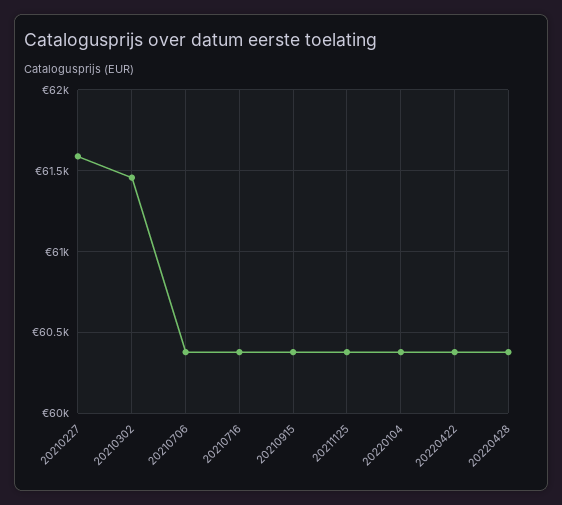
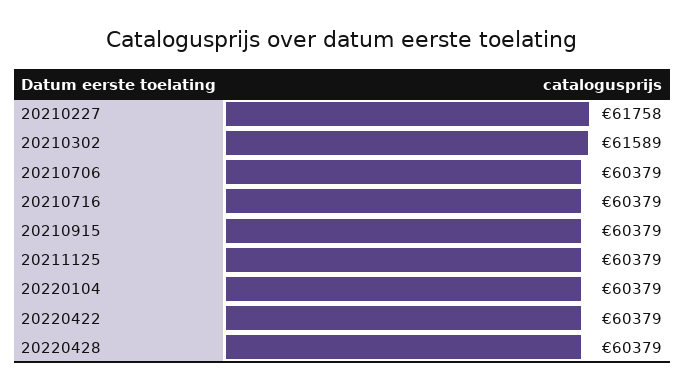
  {
-   "20210227": 61600,
+   "20210227": 61758,
-   "20210302": 61450,
+   "20210302": 61589,
    "20210706": 60379,
    "20210716": 60379,
    "20210915": 60379,
    "20211125": 60379,
    "20220104": 60379,
    "20220422": 60379,
    "20220428": 60379
  }

